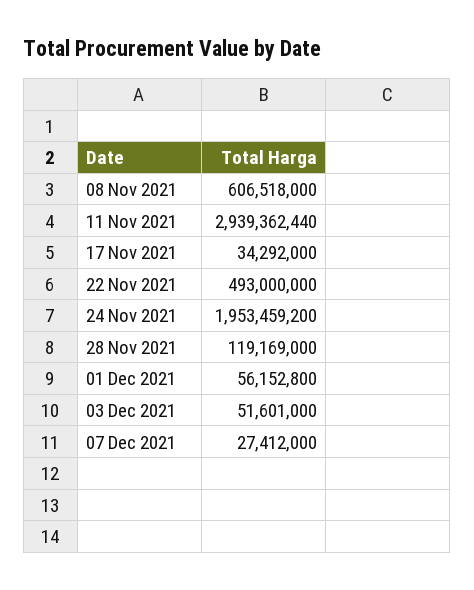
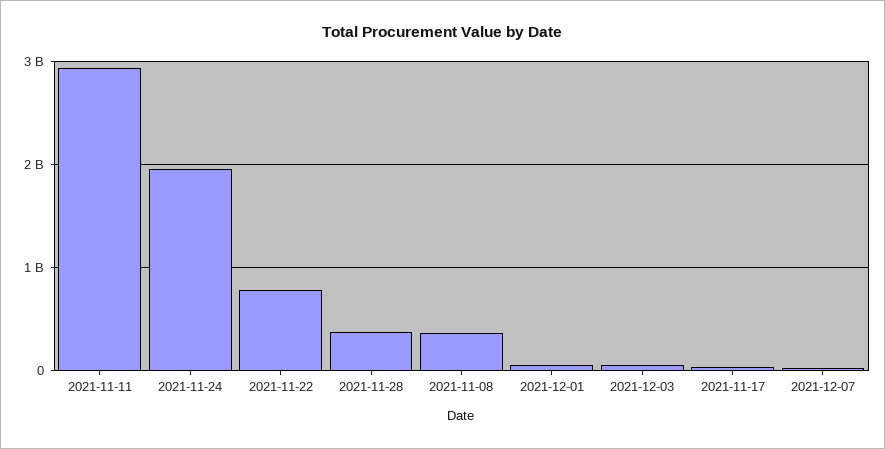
  {
-   "08 Nov 2021": 606518000,
+   "08 Nov 2021": 400000000,
    "11 Nov 2021": 2939362440,
    "17 Nov 2021": 34292000,
-   "22 Nov 2021": 493000000,
+   "22 Nov 2021": 800000000,
    "24 Nov 2021": 1953459200,
-   "28 Nov 2021": 119169000,
+   "28 Nov 2021": 400000000,
    "01 Dec 2021": 56152800,
    "03 Dec 2021": 51601000,
    "07 Dec 2021": 27412000
  }

